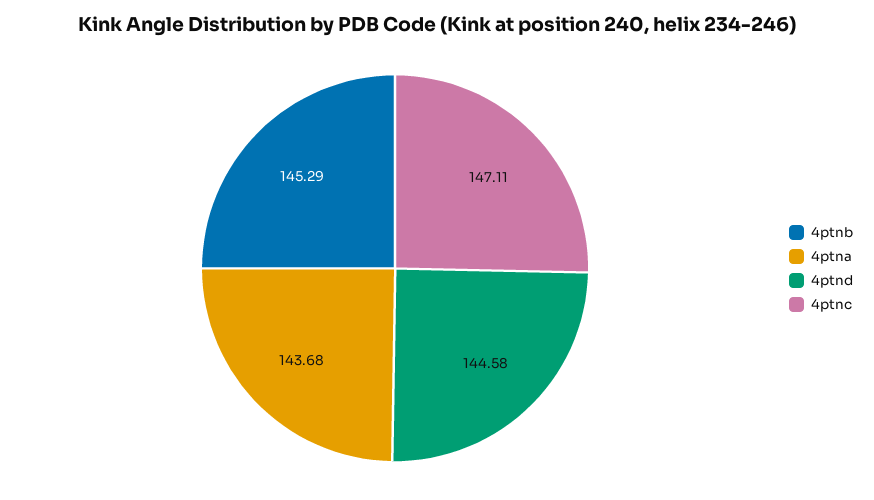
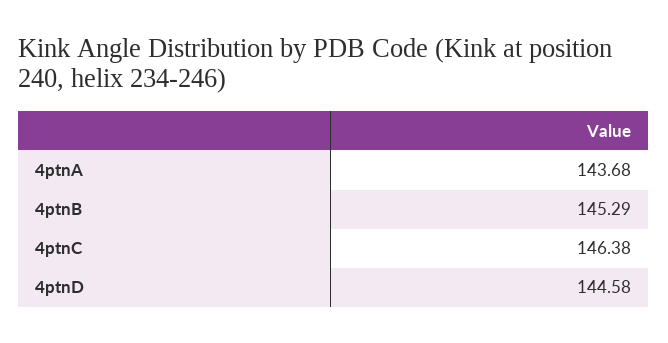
  {
    "4ptnb": 145.29,
    "4ptna": 143.68,
    "4ptnd": 144.58,
-   "4ptnc": 147.11
+   "4ptnc": 146.38
  }

